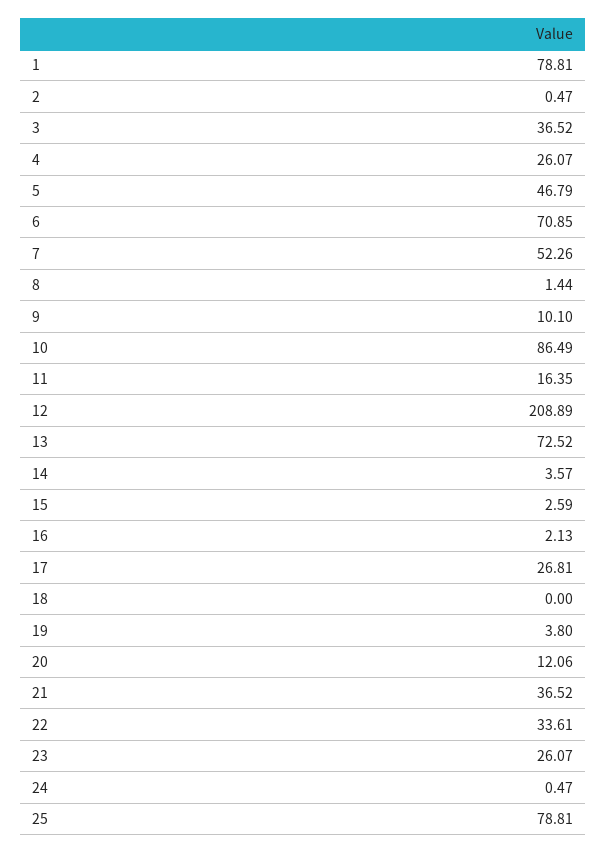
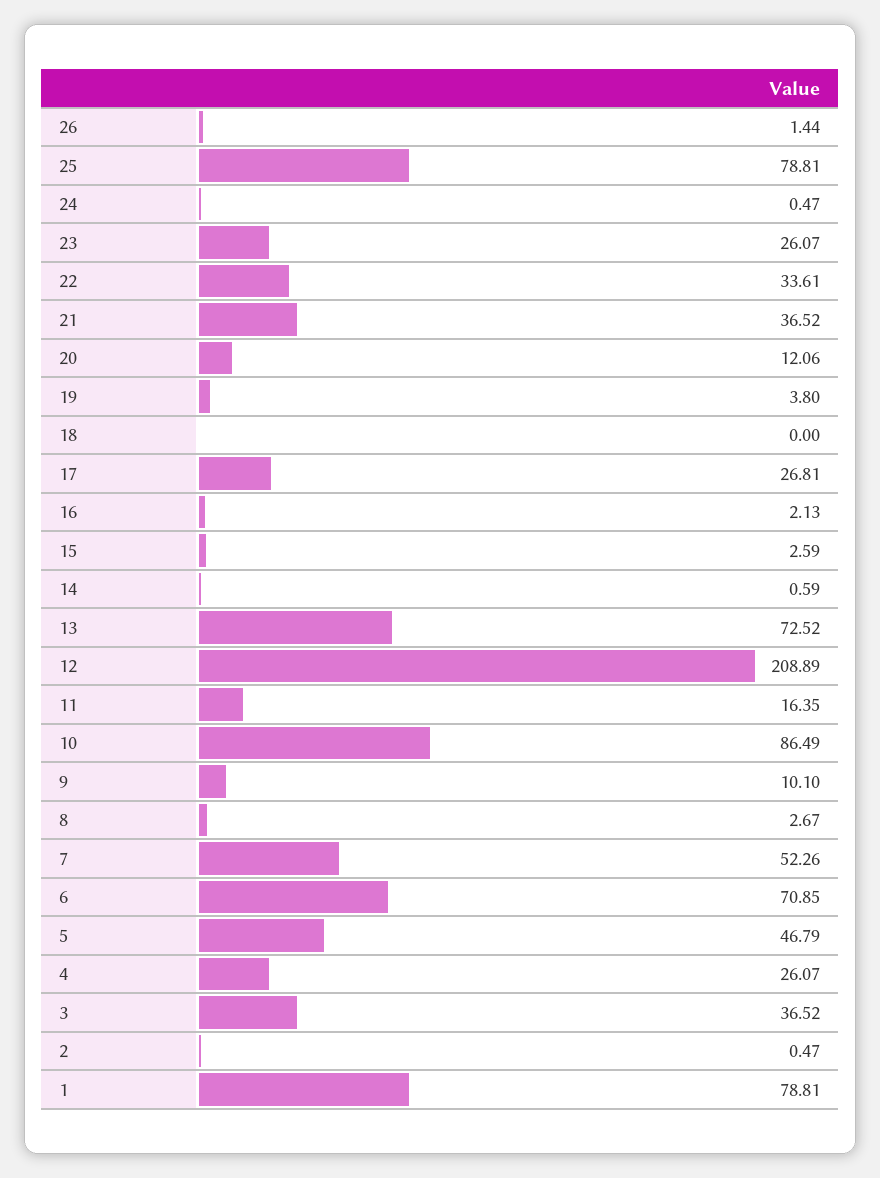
  {
    "1": 78.81,
    "2": 0.47,
    "3": 36.52,
    "4": 26.07,
    "5": 46.79,
    "6": 70.85,
    "7": 52.26,
-   "8": 1.44,
+   "8": 2.67,
    "9": 10.1,
    "10": 86.49,
    "11": 16.35,
    "12": 208.89,
    "13": 72.52,
-   "14": 3.57,
+   "14": 0.59,
    "15": 2.59,
    "16": 2.13,
    "17": 26.81,
    "18": 0,
    "19": 3.8,
    "20": 12.06,
    "21": 36.52,
    "22": 33.61,
    "23": 26.07,
    "24": 0.47,
-   "25": 78.81
+   "25": 78.81,
+   "26": 1.44
  }

